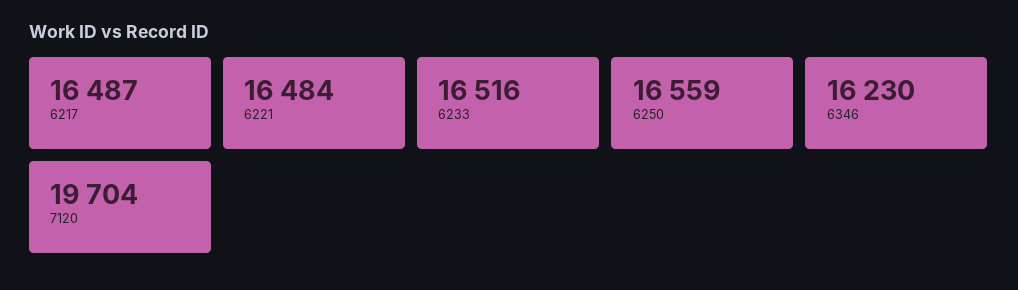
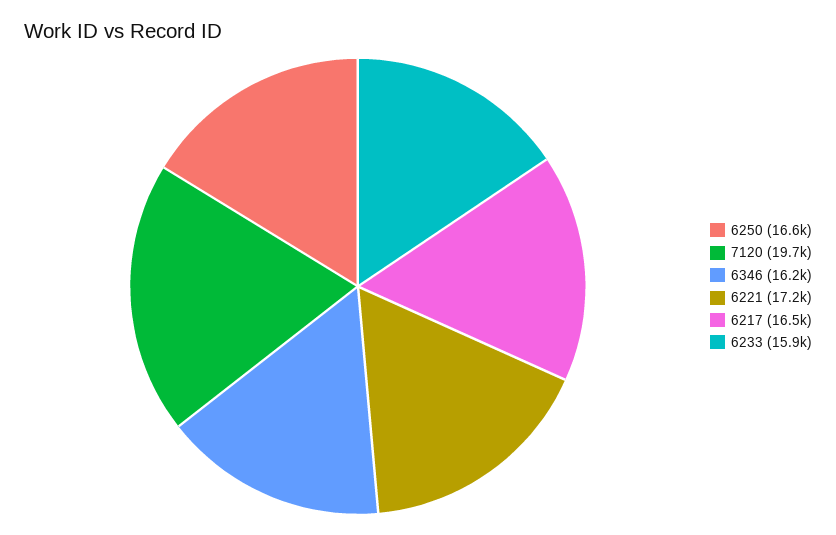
  {
    "6217": 16487,
-   "6221": 16484,
+   "6221": 17200,
-   "6233": 16516,
+   "6233": 15900,
    "6250": 16559,
    "6346": 16230,
    "7120": 19704
  }

